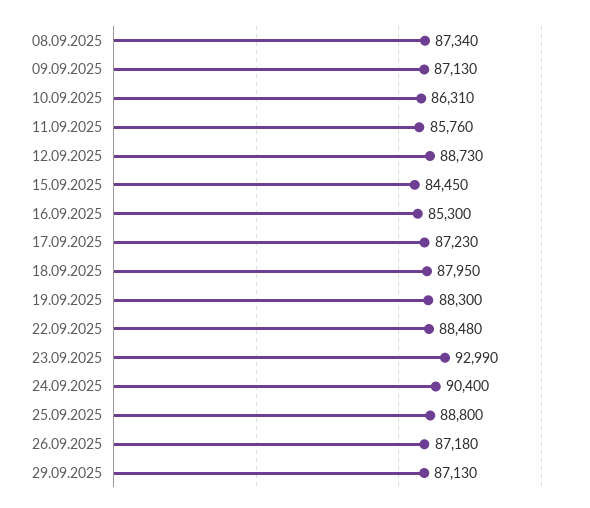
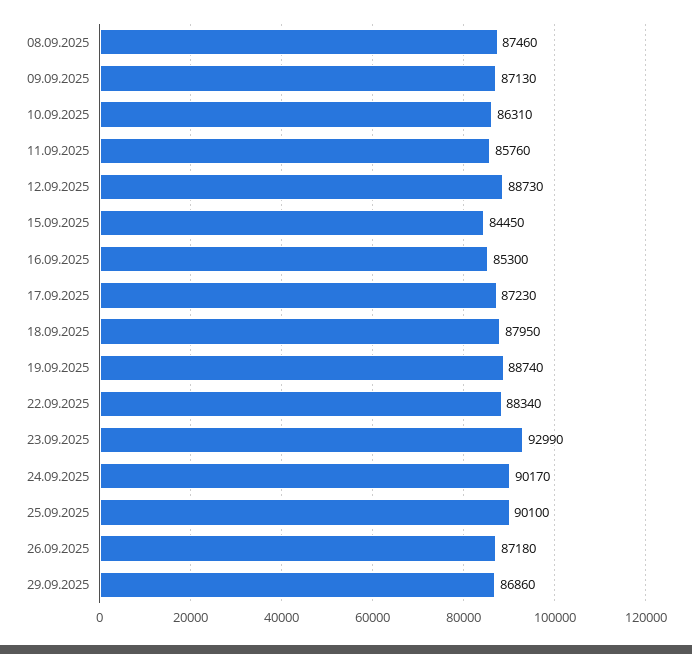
  {
-   "08.09.2025": 87340,
+   "08.09.2025": 87460,
    "09.09.2025": 87130,
    "10.09.2025": 86310,
    "11.09.2025": 85760,
    "12.09.2025": 88730,
    "15.09.2025": 84450,
    "16.09.2025": 85300,
    "17.09.2025": 87230,
    "18.09.2025": 87950,
-   "19.09.2025": 88300,
+   "19.09.2025": 88740,
-   "22.09.2025": 88480,
+   "22.09.2025": 88340,
    "23.09.2025": 92990,
-   "24.09.2025": 90400,
+   "24.09.2025": 90170,
-   "25.09.2025": 88800,
+   "25.09.2025": 90100,
    "26.09.2025": 87180,
-   "29.09.2025": 87130
+   "29.09.2025": 86860
  }

